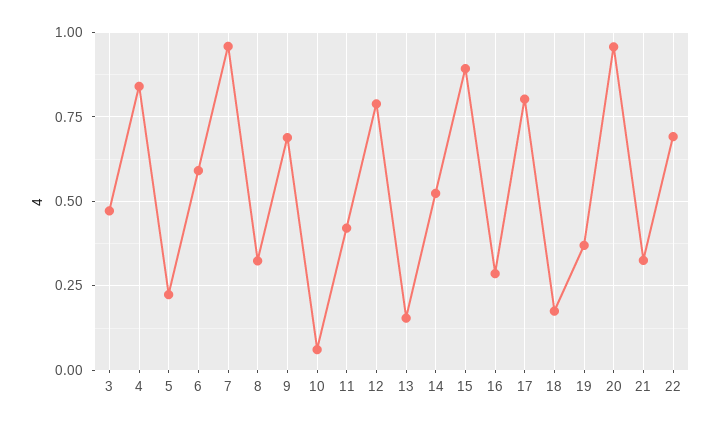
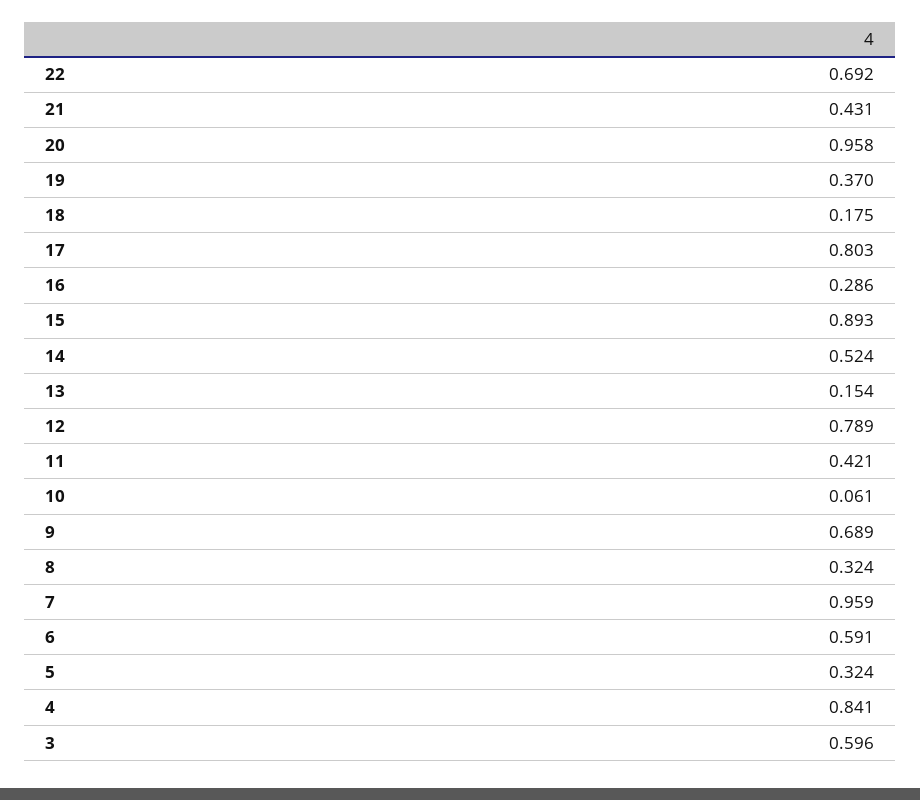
  {
-   "3": 0.475,
+   "3": 0.596,
    "4": 0.841,
-   "5": 0.225,
+   "5": 0.324,
    "6": 0.591,
    "7": 0.959,
    "8": 0.324,
    "9": 0.689,
    "10": 0.061,
    "11": 0.421,
    "12": 0.789,
    "13": 0.154,
    "14": 0.524,
    "15": 0.893,
    "16": 0.286,
    "17": 0.803,
    "18": 0.175,
    "19": 0.37,
    "20": 0.958,
-   "21": 0.325,
+   "21": 0.431,
    "22": 0.692
  }

